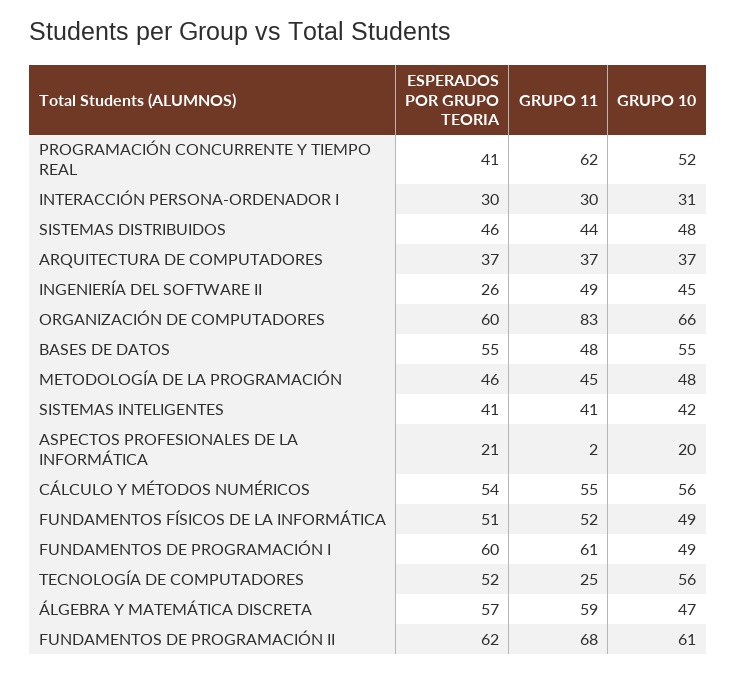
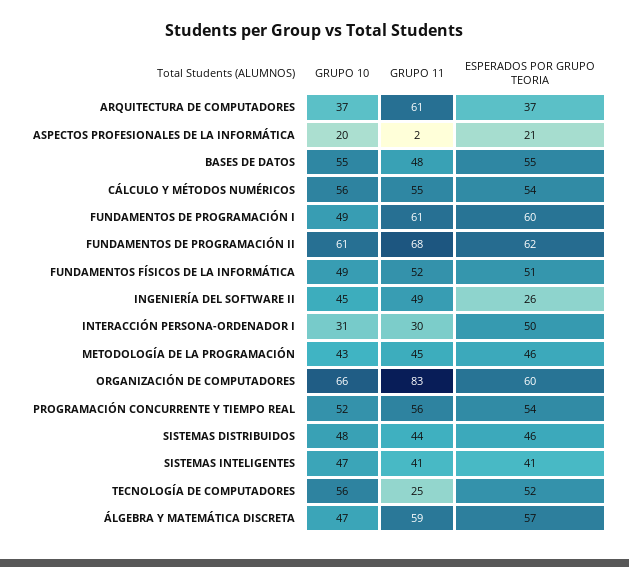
  {
    "ESPERADOS POR GRUPO TEORIA": {
-     "PROGRAMACIÓN CONCURRENTE Y TIEMPO REAL": 41,
+     "PROGRAMACIÓN CONCURRENTE Y TIEMPO REAL": 54,
-     "INTERACCIÓN PERSONA-ORDENADOR I": 30,
+     "INTERACCIÓN PERSONA-ORDENADOR I": 50,
      "SISTEMAS DISTRIBUIDOS": 46,
      "ARQUITECTURA DE COMPUTADORES": 37,
      "INGENIERÍA DEL SOFTWARE II": 26,
      "ORGANIZACIÓN DE COMPUTADORES": 60,
      "BASES DE DATOS": 55,
      "METODOLOGÍA DE LA PROGRAMACIÓN": 46,
      "SISTEMAS INTELIGENTES": 41,
      "ASPECTOS PROFESIONALES DE LA INFORMÁTICA": 21,
      "CÁLCULO Y MÉTODOS NUMÉRICOS": 54,
      "FUNDAMENTOS FÍSICOS DE LA INFORMÁTICA": 51,
      "FUNDAMENTOS DE PROGRAMACIÓN I": 60,
      "TECNOLOGÍA DE COMPUTADORES": 52,
      "ÁLGEBRA Y MATEMÁTICA DISCRETA": 57,
      "FUNDAMENTOS DE PROGRAMACIÓN II": 62
    },
    "GRUPO 11": {
-     "PROGRAMACIÓN CONCURRENTE Y TIEMPO REAL": 62,
+     "PROGRAMACIÓN CONCURRENTE Y TIEMPO REAL": 56,
      "INTERACCIÓN PERSONA-ORDENADOR I": 30,
      "SISTEMAS DISTRIBUIDOS": 44,
-     "ARQUITECTURA DE COMPUTADORES": 37,
+     "ARQUITECTURA DE COMPUTADORES": 61,
      "INGENIERÍA DEL SOFTWARE II": 49,
      "ORGANIZACIÓN DE COMPUTADORES": 83,
      "BASES DE DATOS": 48,
      "METODOLOGÍA DE LA PROGRAMACIÓN": 45,
      "SISTEMAS INTELIGENTES": 41,
      "ASPECTOS PROFESIONALES DE LA INFORMÁTICA": 2,
      "CÁLCULO Y MÉTODOS NUMÉRICOS": 55,
      "FUNDAMENTOS FÍSICOS DE LA INFORMÁTICA": 52,
      "FUNDAMENTOS DE PROGRAMACIÓN I": 61,
      "TECNOLOGÍA DE COMPUTADORES": 25,
      "ÁLGEBRA Y MATEMÁTICA DISCRETA": 59,
      "FUNDAMENTOS DE PROGRAMACIÓN II": 68
    },
    "GRUPO 10": {
      "PROGRAMACIÓN CONCURRENTE Y TIEMPO REAL": 52,
      "INTERACCIÓN PERSONA-ORDENADOR I": 31,
      "SISTEMAS DISTRIBUIDOS": 48,
      "ARQUITECTURA DE COMPUTADORES": 37,
      "INGENIERÍA DEL SOFTWARE II": 45,
      "ORGANIZACIÓN DE COMPUTADORES": 66,
      "BASES DE DATOS": 55,
-     "METODOLOGÍA DE LA PROGRAMACIÓN": 48,
+     "METODOLOGÍA DE LA PROGRAMACIÓN": 43,
-     "SISTEMAS INTELIGENTES": 42,
+     "SISTEMAS INTELIGENTES": 47,
      "ASPECTOS PROFESIONALES DE LA INFORMÁTICA": 20,
      "CÁLCULO Y MÉTODOS NUMÉRICOS": 56,
      "FUNDAMENTOS FÍSICOS DE LA INFORMÁTICA": 49,
      "FUNDAMENTOS DE PROGRAMACIÓN I": 49,
      "TECNOLOGÍA DE COMPUTADORES": 56,
      "ÁLGEBRA Y MATEMÁTICA DISCRETA": 47,
      "FUNDAMENTOS DE PROGRAMACIÓN II": 61
    }
  }

